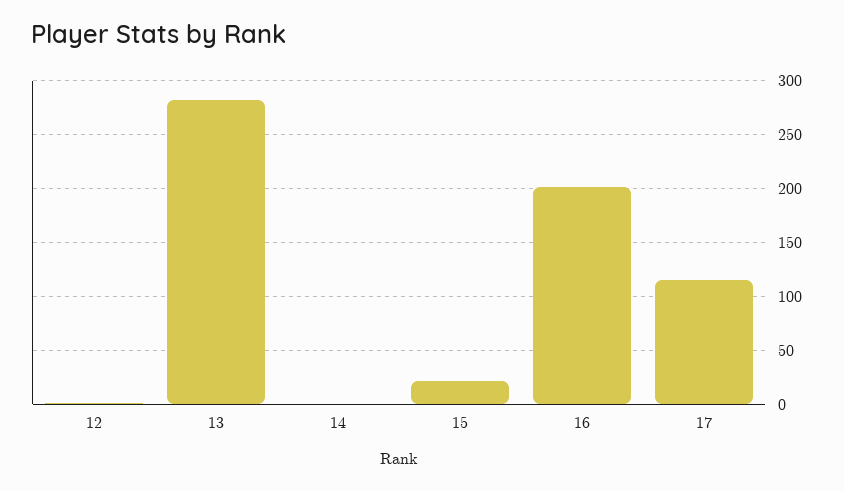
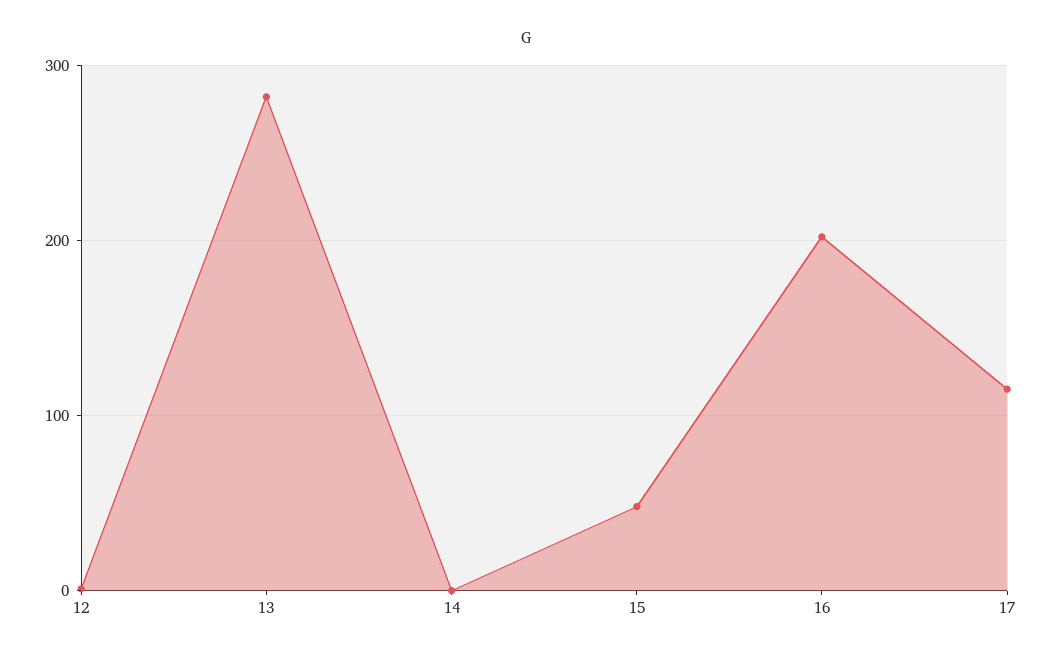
  {
    "12": 0,
    "13": 280,
    "14": 0,
-   "15": 20,
+   "15": 50,
    "16": 200,
    "17": 120
  }

